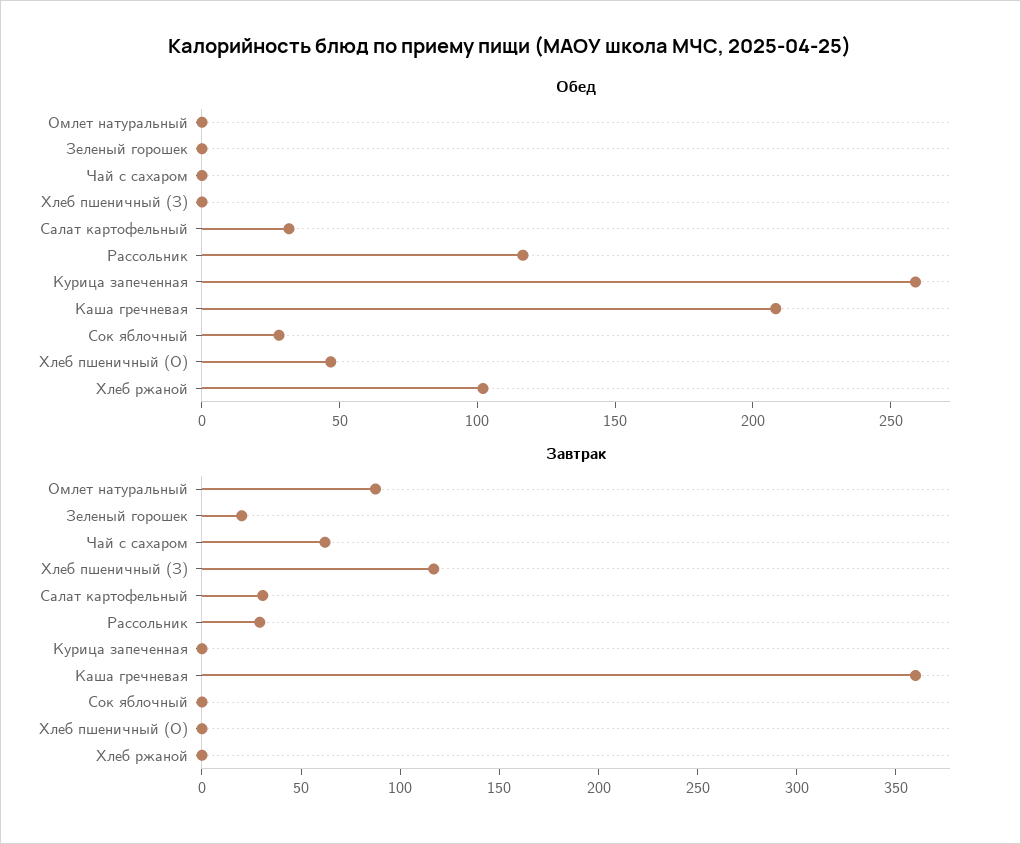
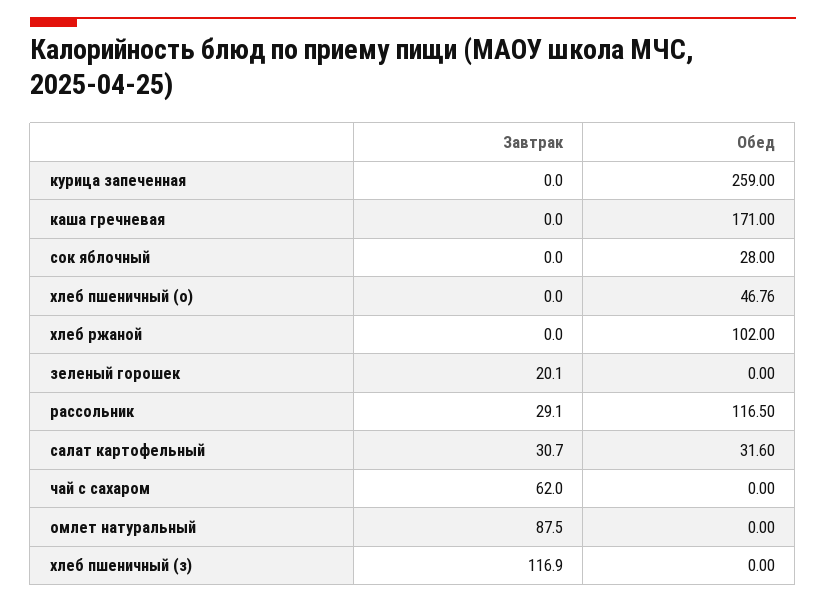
  {
    "Обед": {
      "Омлет натуральный": 0,
      "Зеленый горошек": 0,
      "Чай с сахаром": 0,
      "Хлеб пшеничный (З)": 0,
      "Салат картофельный": 31.6,
      "Рассольник": 116.5,
      "Курица запеченная": 259,
-     "Каша гречневая": 210,
+     "Каша гречневая": 171,
      "Сок яблочный": 28,
      "Хлеб пшеничный (О)": 46.76,
      "Хлеб ржаной": 102
    },
    "Завтрак": {
      "Омлет натуральный": 87.5,
      "Зеленый горошек": 20.1,
      "Чай с сахаром": 62,
      "Хлеб пшеничный (З)": 116.9,
      "Салат картофельный": 30.7,
      "Рассольник": 29.1,
      "Курица запеченная": 0,
-     "Каша гречневая": 360,
+     "Каша гречневая": 0,
      "Сок яблочный": 0,
      "Хлеб пшеничный (О)": 0,
      "Хлеб ржаной": 0
    }
  }

